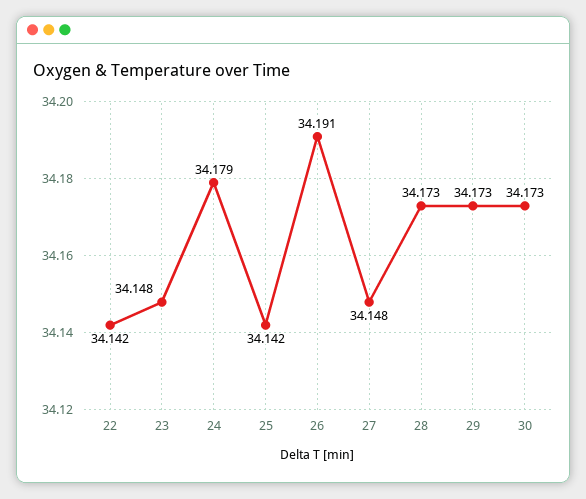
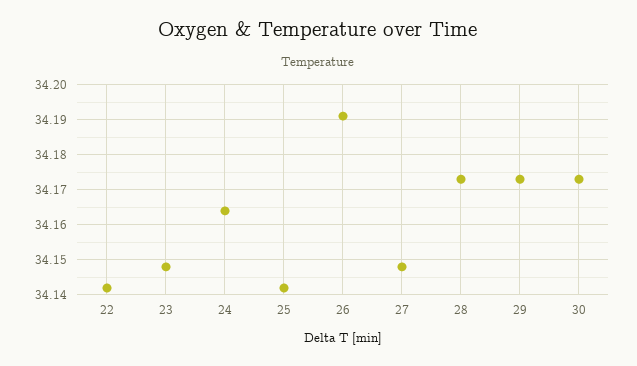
  {
    "22": 34.142,
    "23": 34.148,
-   "24": 34.179,
+   "24": 34.165,
    "25": 34.142,
    "26": 34.191,
    "27": 34.148,
    "28": 34.173,
    "29": 34.173,
    "30": 34.173
  }

